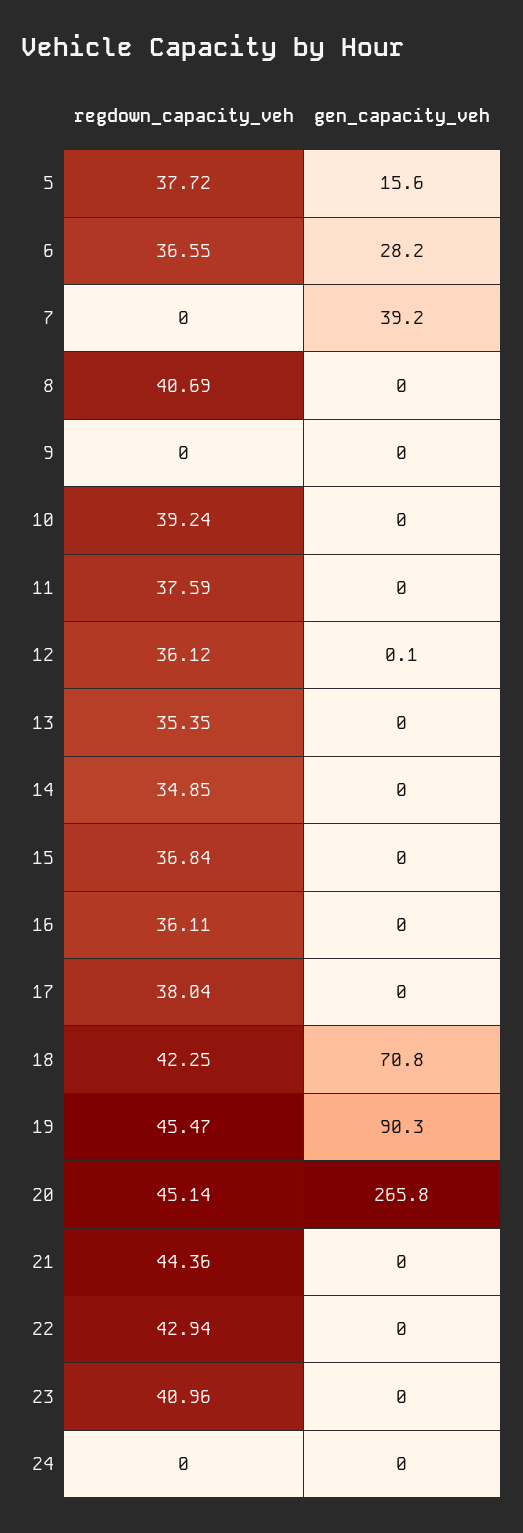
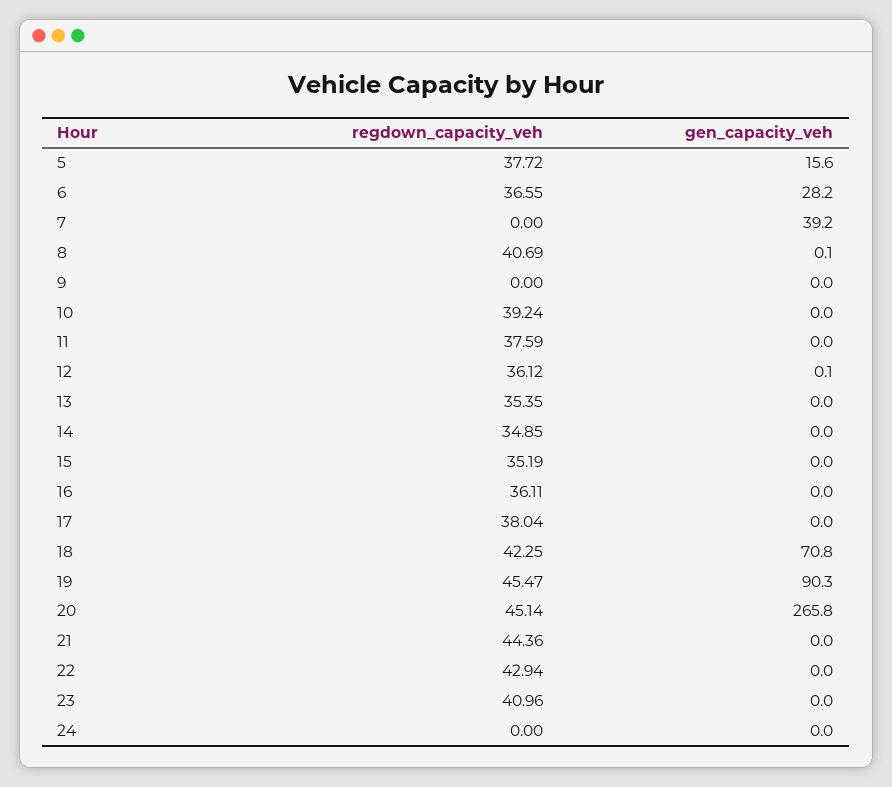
  {
    "regdown_capacity_veh": {
      "5": 37.72,
      "6": 36.55,
      "7": 0,
      "8": 40.69,
      "9": 0,
      "10": 39.24,
      "11": 37.59,
      "12": 36.12,
      "13": 35.35,
      "14": 34.85,
-     "15": 36.84,
+     "15": 35.19,
      "16": 36.11,
      "17": 38.04,
      "18": 42.25,
      "19": 45.47,
      "20": 45.14,
      "21": 44.36,
      "22": 42.94,
      "23": 40.96,
      "24": 0
    },
    "gen_capacity_veh": {
      "5": 15.6,
      "6": 28.2,
      "7": 39.2,
-     "8": 0,
+     "8": 0.1,
      "9": 0,
      "10": 0,
      "11": 0,
      "12": 0.1,
      "13": 0,
      "14": 0,
      "15": 0,
      "16": 0,
      "17": 0,
      "18": 70.8,
      "19": 90.3,
      "20": 265.8,
      "21": 0,
      "22": 0,
      "23": 0,
      "24": 0
    }
  }

